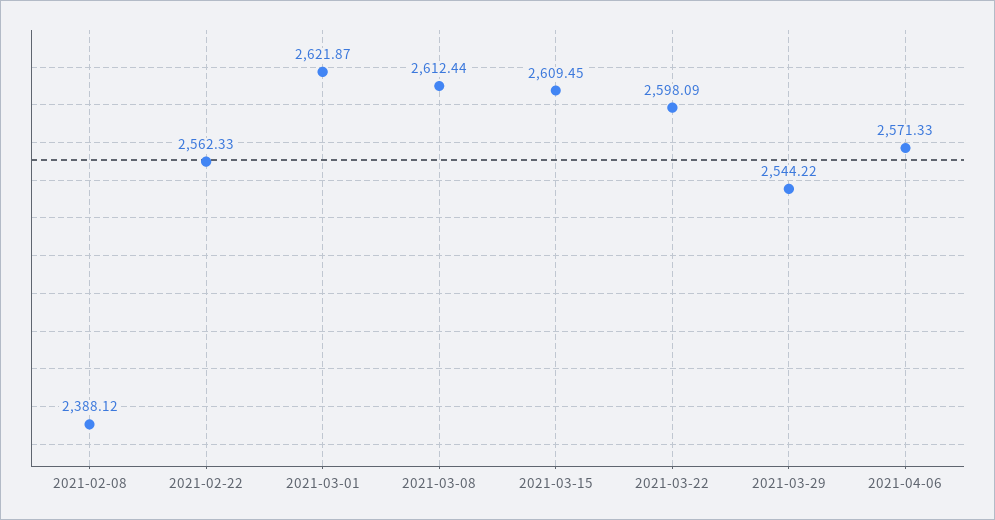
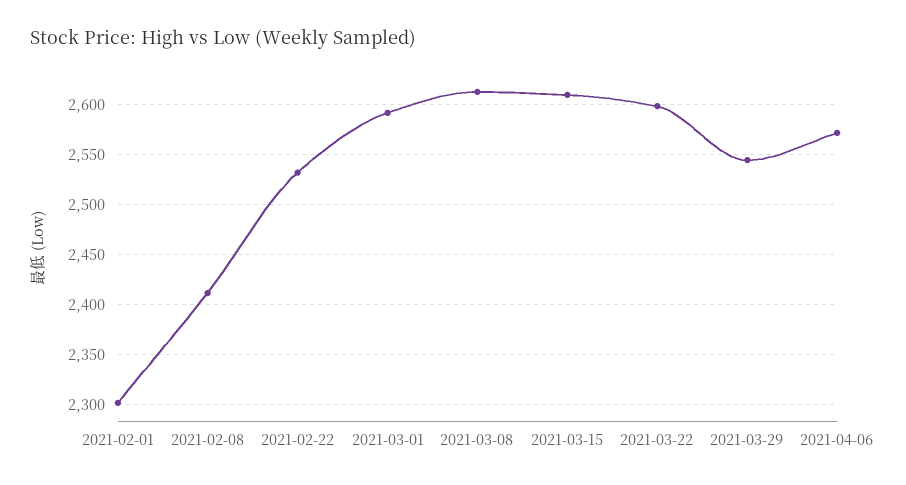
  {
-   "2021-02-08": 2388.12,
+   "2021-02-08": 2410,
-   "2021-02-22": 2562.33,
+   "2021-02-22": 2530,
-   "2021-03-01": 2621.87,
+   "2021-03-01": 2590,
    "2021-03-08": 2612.44,
    "2021-03-15": 2609.45,
    "2021-03-22": 2598.09,
    "2021-03-29": 2544.22,
-   "2021-04-06": 2571.33
+   "2021-04-06": 2571.33,
+   "2021-02-01": 2300
  }

